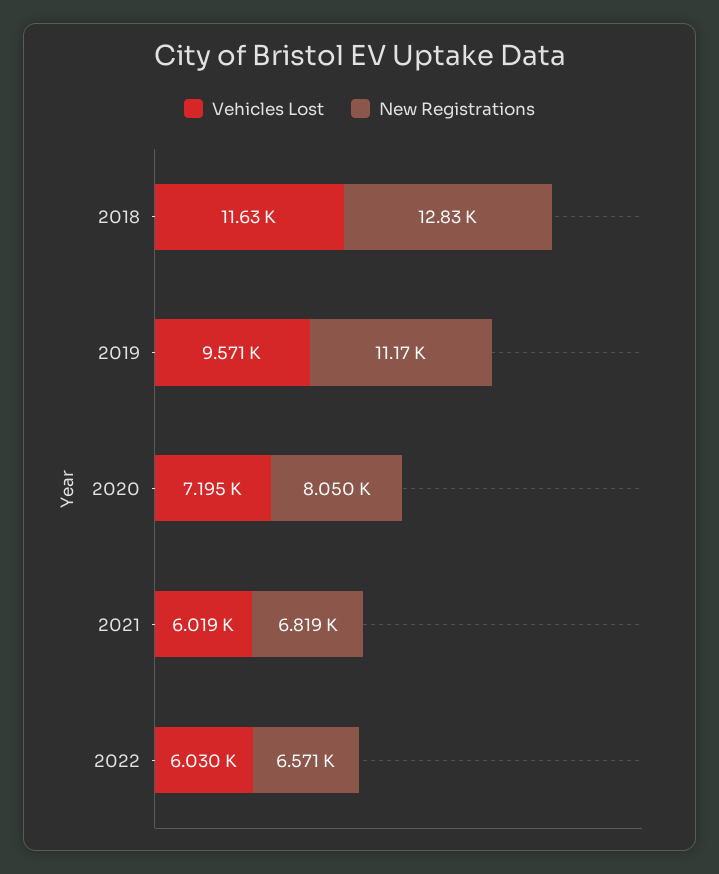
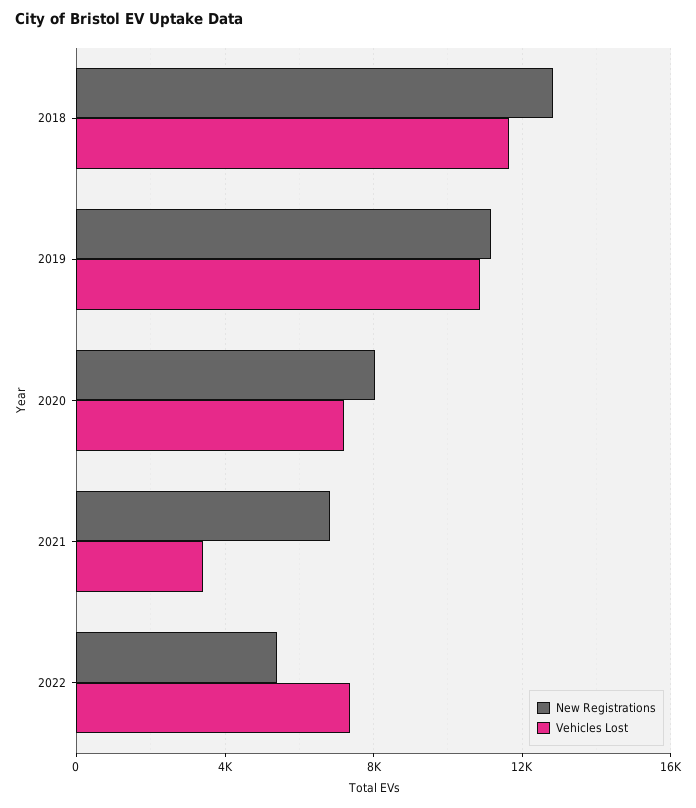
  {
    "Vehicles Lost": {
      "2018": 11630,
-     "2019": 9571,
+     "2019": 11000,
      "2020": 7195,
-     "2021": 6019,
+     "2021": 3500,
-     "2022": 6030
+     "2022": 7500
    },
    "New Registrations": {
      "2018": 12830,
      "2019": 11170,
      "2020": 8050,
      "2021": 6819,
-     "2022": 6571
+     "2022": 5500
    }
  }

